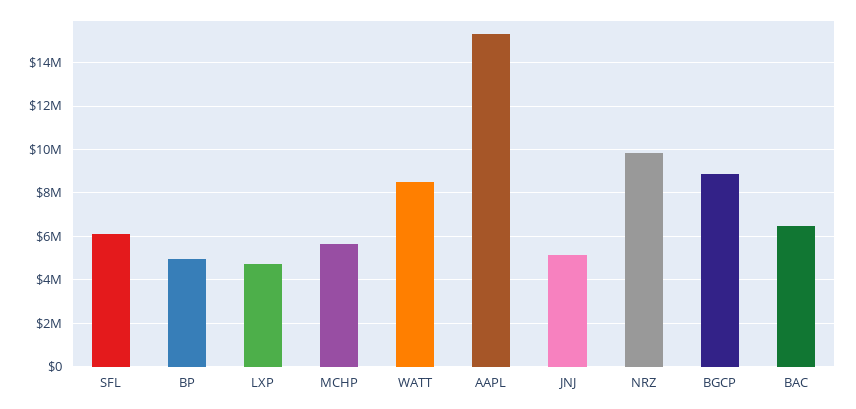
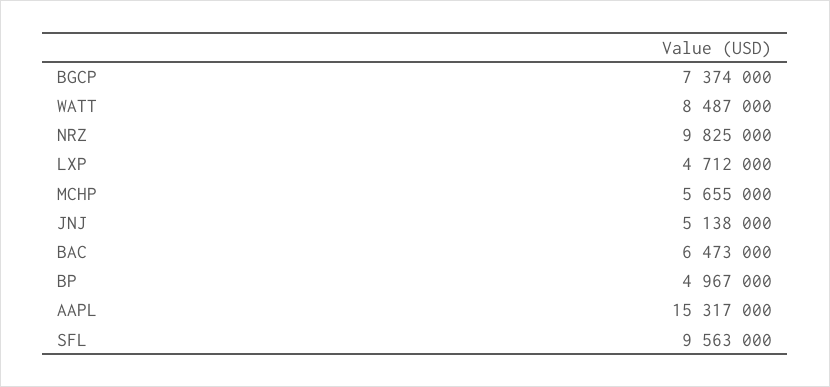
  {
-   "SFL": 6000000,
+   "SFL": 9563000,
    "BP": 4967000,
    "LXP": 4712000,
    "MCHP": 5655000,
    "WATT": 8487000,
    "AAPL": 15317000,
    "JNJ": 5138000,
    "NRZ": 9825000,
-   "BGCP": 9000000,
+   "BGCP": 7374000,
    "BAC": 6473000
  }

